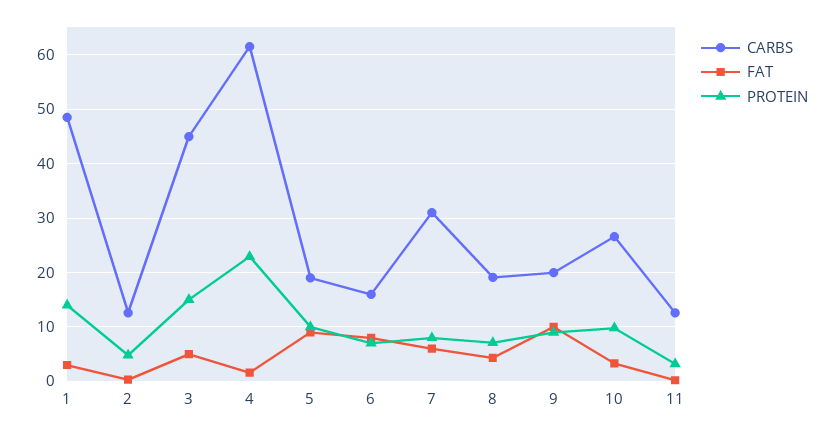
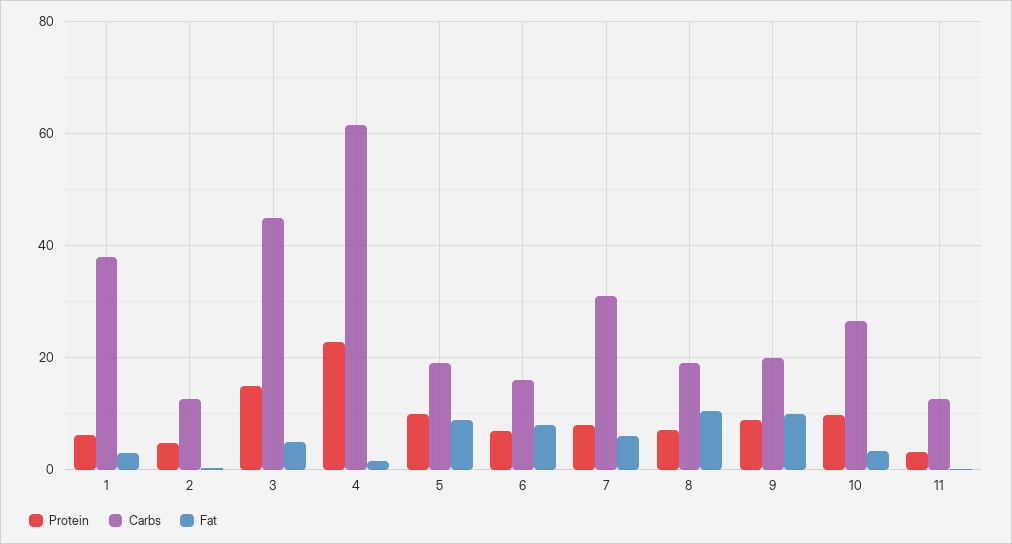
  {
    "CARBS": {
-     "1": 48,
+     "1": 38,
      "2": 12,
      "3": 46,
      "4": 62,
      "5": 20,
      "6": 16,
      "7": 32,
      "8": 20,
      "9": 20,
      "10": 26,
      "11": 12
    },
    "FAT": {
      "1": 4,
      "2": 0,
      "3": 6,
      "4": 2,
      "5": 10,
      "6": 8,
      "7": 6,
-     "8": 4,
+     "8": 10,
      "9": 10,
      "10": 4,
      "11": 0
    },
    "PROTEIN": {
-     "1": 14,
+     "1": 6,
      "2": 4,
      "3": 16,
      "4": 22,
      "5": 10,
      "6": 8,
      "7": 8,
      "8": 8,
      "9": 10,
      "10": 10,
      "11": 4
    }
  }

